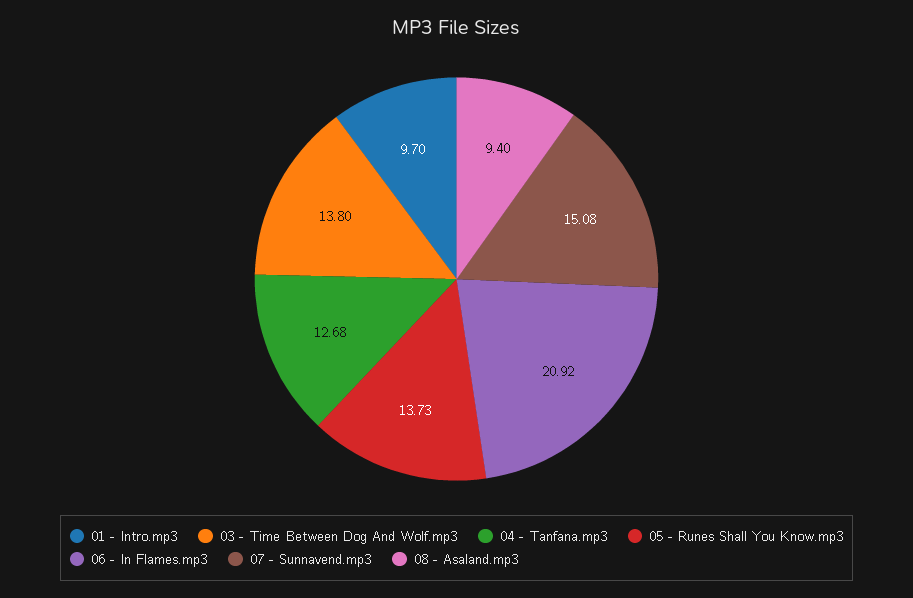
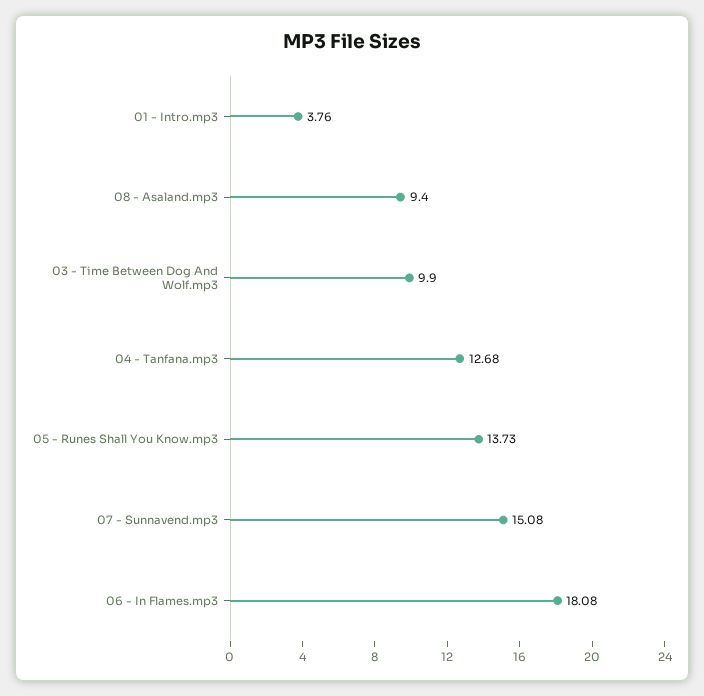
  {
-   "01 - Intro.mp3": 9.7,
+   "01 - Intro.mp3": 3.76,
-   "03 - Time Between Dog And Wolf.mp3": 13.8,
+   "03 - Time Between Dog And Wolf.mp3": 9.9,
    "04 - Tanfana.mp3": 12.68,
    "05 - Runes Shall You Know.mp3": 13.73,
-   "06 - In Flames.mp3": 20.92,
+   "06 - In Flames.mp3": 18.08,
    "07 - Sunnavend.mp3": 15.08,
    "08 - Asaland.mp3": 9.4
  }

